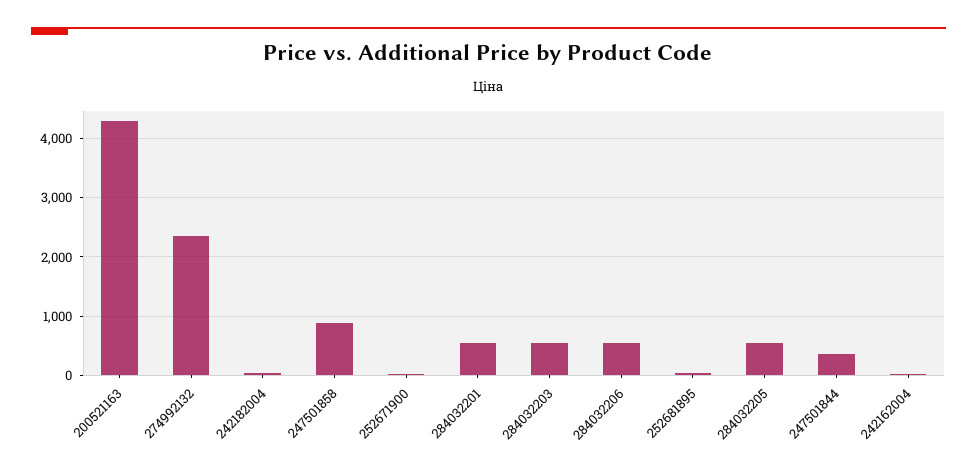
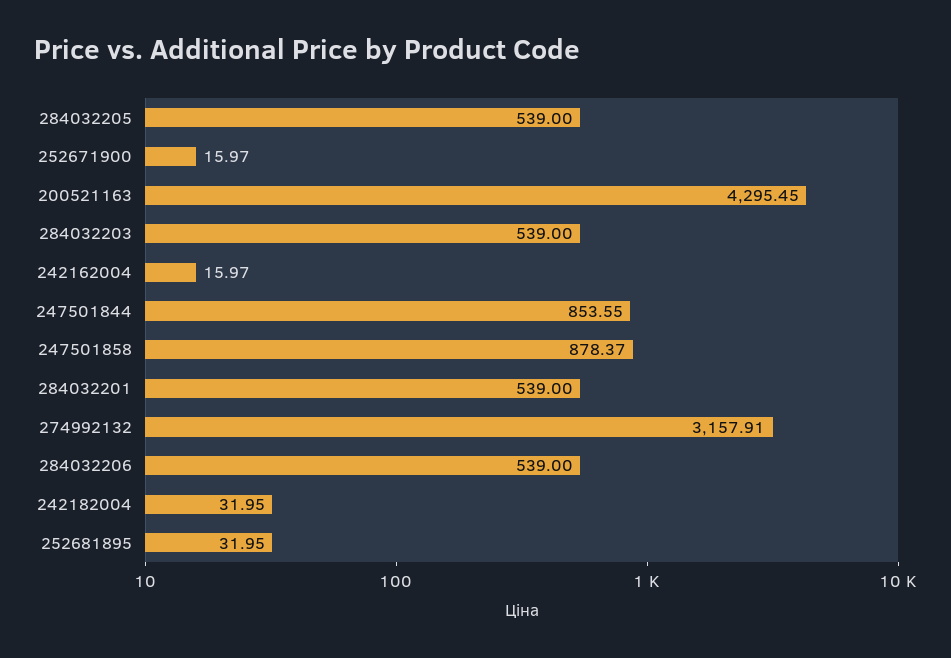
  {
    "200521163": 4295.45,
-   "274992132": 2400,
+   "274992132": 3157.91,
    "242182004": 31.95,
    "247501858": 878.37,
    "252671900": 15.97,
    "284032201": 539,
    "284032203": 539,
    "284032206": 539,
    "252681895": 31.95,
    "284032205": 539,
-   "247501844": 400,
+   "247501844": 853.55,
    "242162004": 15.97
  }

